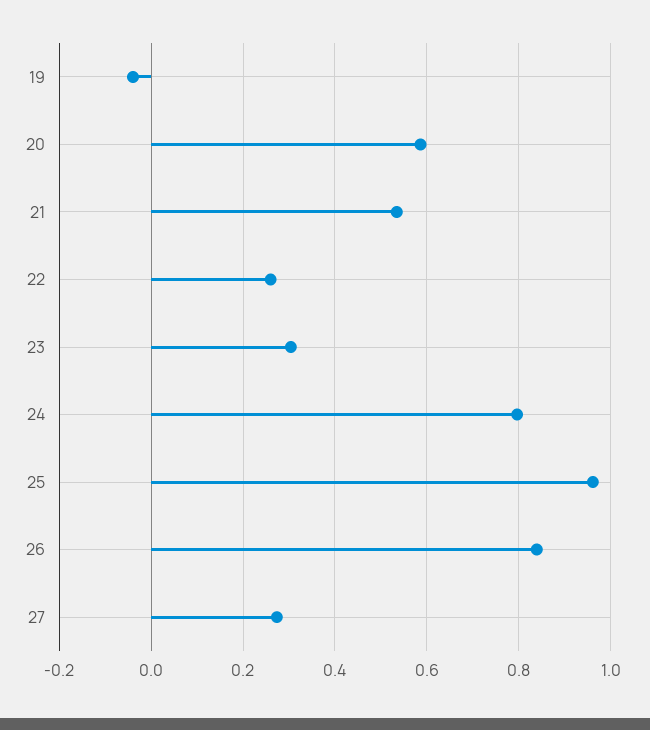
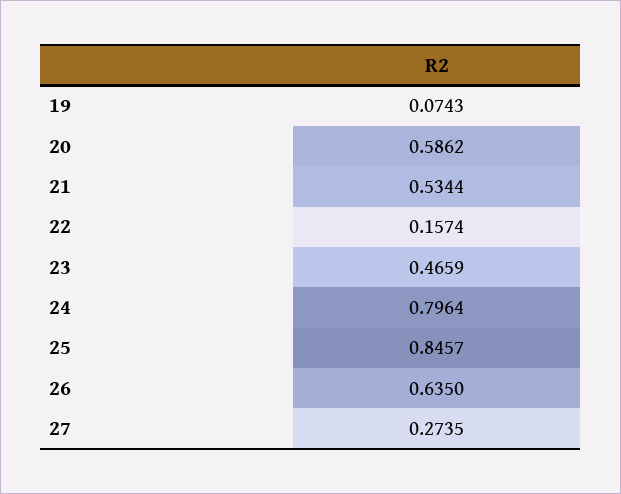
  {
-   "19": -0.04,
+   "19": 0.0743,
    "20": 0.5862,
    "21": 0.5344,
-   "22": 0.26,
+   "22": 0.1574,
-   "23": 0.3,
+   "23": 0.4659,
    "24": 0.7964,
-   "25": 0.96,
+   "25": 0.8457,
-   "26": 0.84,
+   "26": 0.635,
    "27": 0.2735
  }

